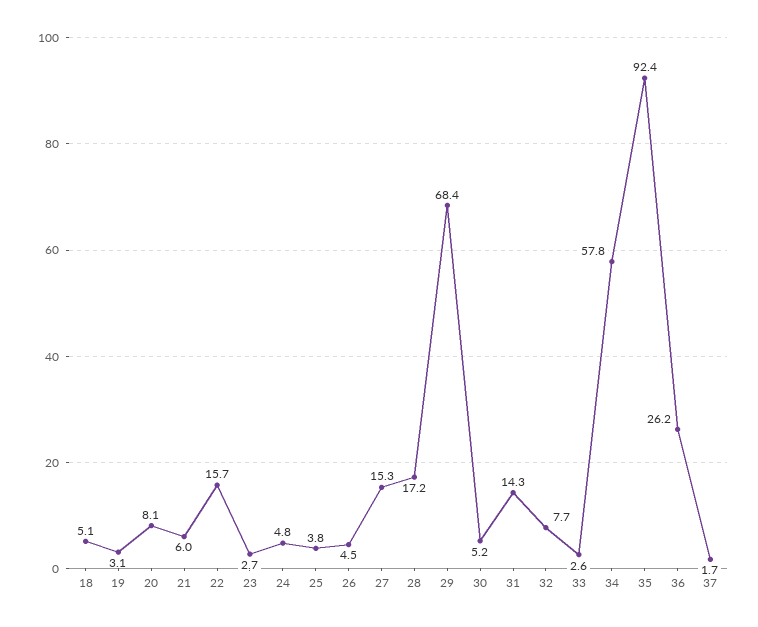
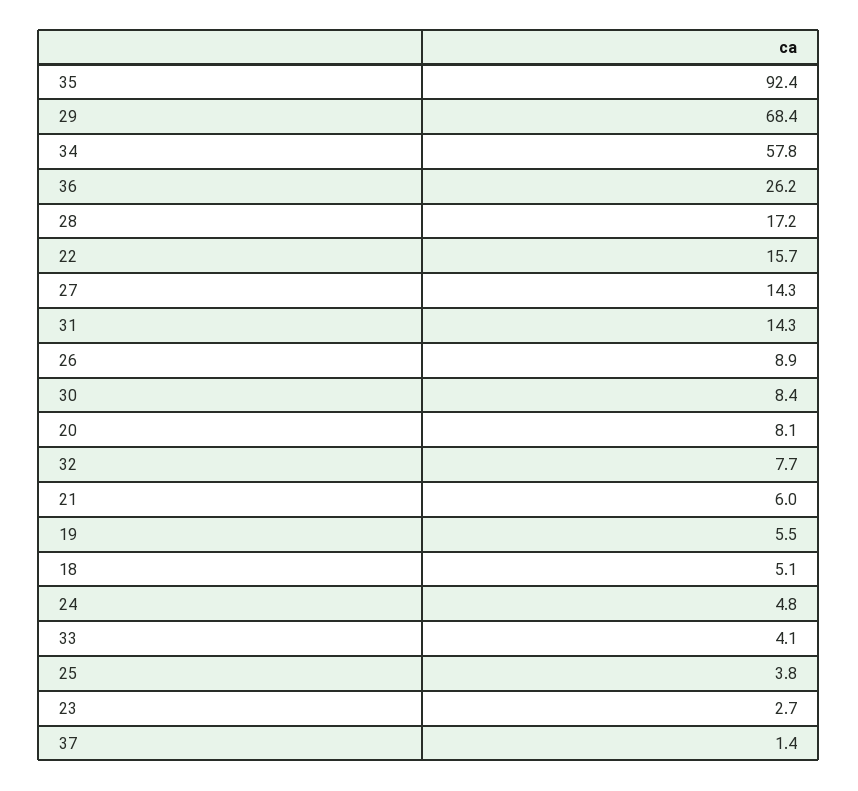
  {
    "18": 5.1,
-   "19": 3.1,
+   "19": 5.5,
    "20": 8.1,
    "21": 6,
    "22": 15.7,
    "23": 2.7,
    "24": 4.8,
    "25": 3.8,
-   "26": 4.5,
+   "26": 8.9,
-   "27": 15.3,
+   "27": 14.3,
    "28": 17.2,
    "29": 68.4,
-   "30": 5.2,
+   "30": 8.4,
    "31": 14.3,
    "32": 7.7,
-   "33": 2.6,
+   "33": 4.1,
    "34": 57.8,
    "35": 92.4,
    "36": 26.2,
-   "37": 1.7
+   "37": 1.4
  }

